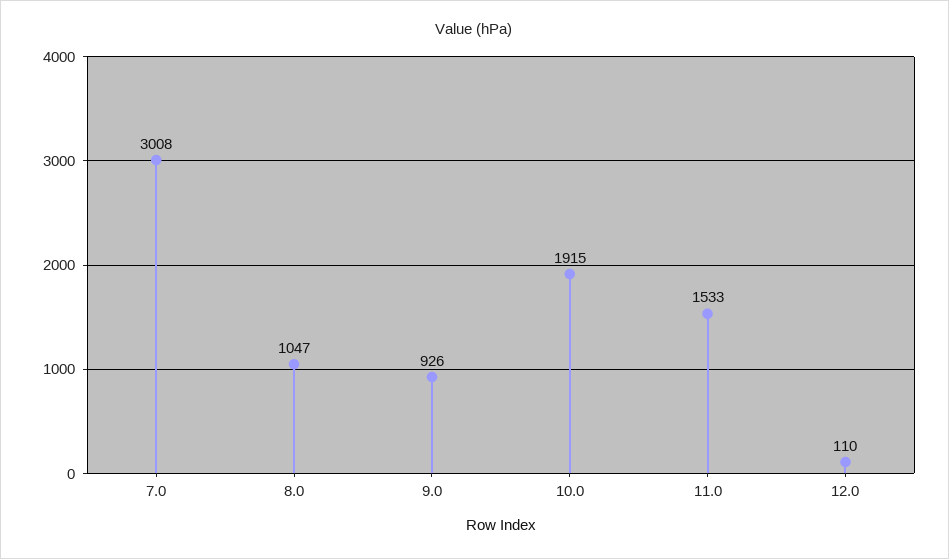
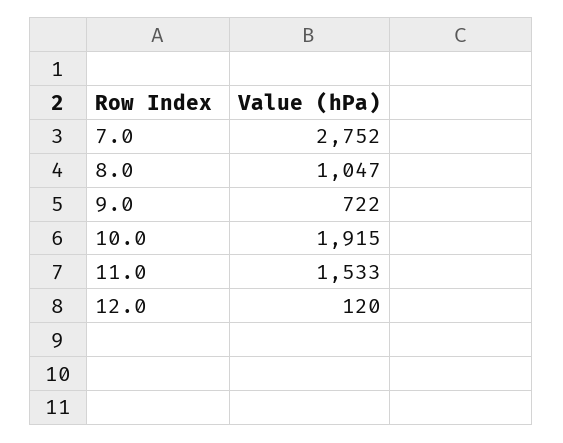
  {
-   "7.0": 3008,
+   "7.0": 2752,
    "8.0": 1047,
-   "9.0": 926,
+   "9.0": 722,
    "10.0": 1915,
    "11.0": 1533,
-   "12.0": 110
+   "12.0": 120
  }

